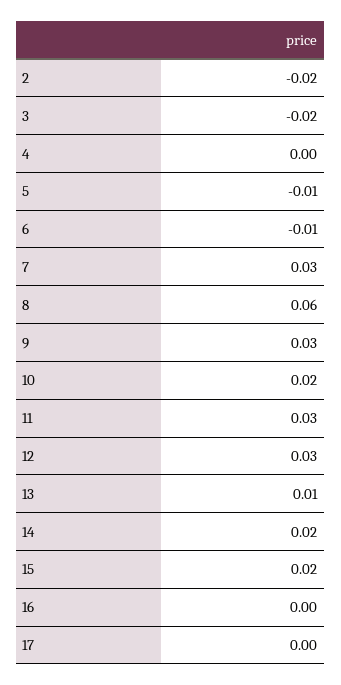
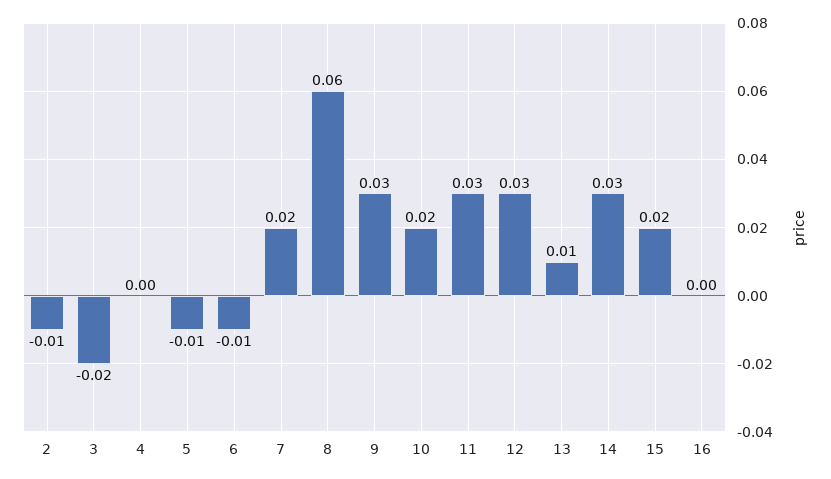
  {
-   "2": -0.02,
+   "2": -0.01,
    "3": -0.02,
    "4": 0,
    "5": -0.01,
    "6": -0.01,
-   "7": 0.03,
+   "7": 0.02,
    "8": 0.06,
    "9": 0.03,
    "10": 0.02,
    "11": 0.03,
    "12": 0.03,
    "13": 0.01,
-   "14": 0.02,
+   "14": 0.03,
    "15": 0.02,
-   "16": 0,
+   "16": 0
-   "17": 0
  }

